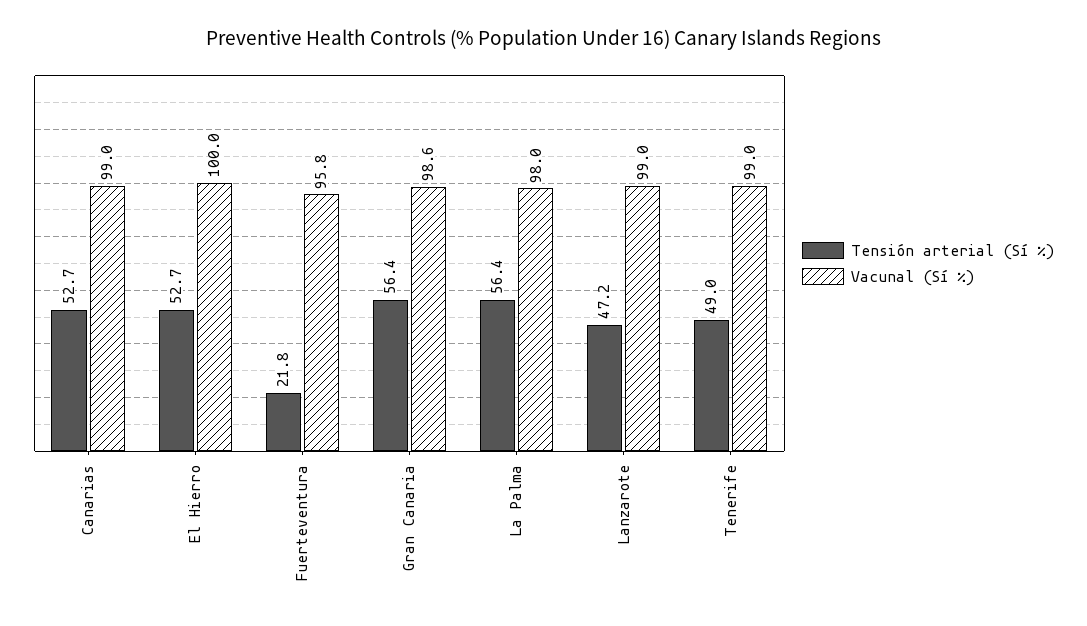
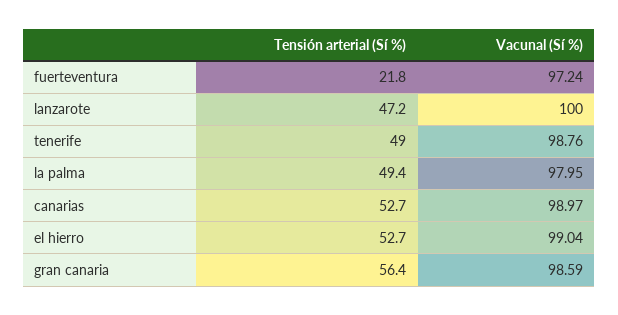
  {
    "Tensión arterial (Sí %)": {
      "Canarias": 52.7,
      "El Hierro": 52.7,
      "Fuerteventura": 21.8,
      "Gran Canaria": 56.4,
-     "La Palma": 56.4,
+     "La Palma": 49.4,
      "Lanzarote": 47.2,
      "Tenerife": 49
    },
    "Vacunal (Sí %)": {
      "Canarias": 98.97,
-     "El Hierro": 100,
+     "El Hierro": 99.04,
-     "Fuerteventura": 95.8,
+     "Fuerteventura": 97.24,
      "Gran Canaria": 98.59,
      "La Palma": 97.95,
-     "Lanzarote": 99,
+     "Lanzarote": 100,
-     "Tenerife": 99
+     "Tenerife": 98.76
    }
  }

